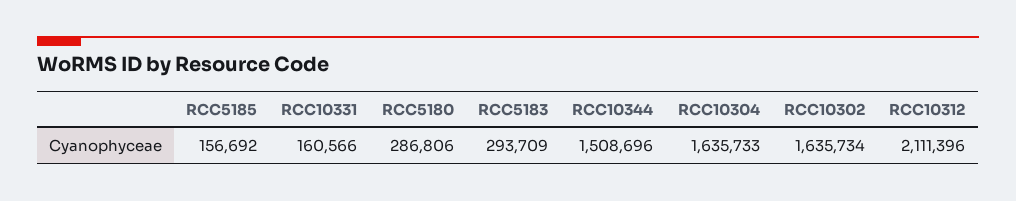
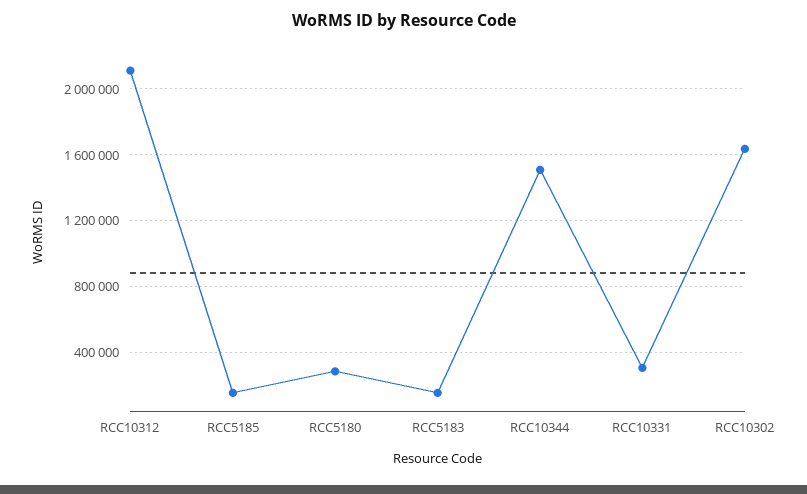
  {
    "RCC5185": 156692,
-   "RCC10331": 160566,
+   "RCC10331": 300000,
    "RCC5180": 286806,
-   "RCC5183": 293709,
+   "RCC5183": 150000,
    "RCC10344": 1508696,
-   "RCC10304": 1635733,
    "RCC10302": 1635734,
    "RCC10312": 2111396
  }

